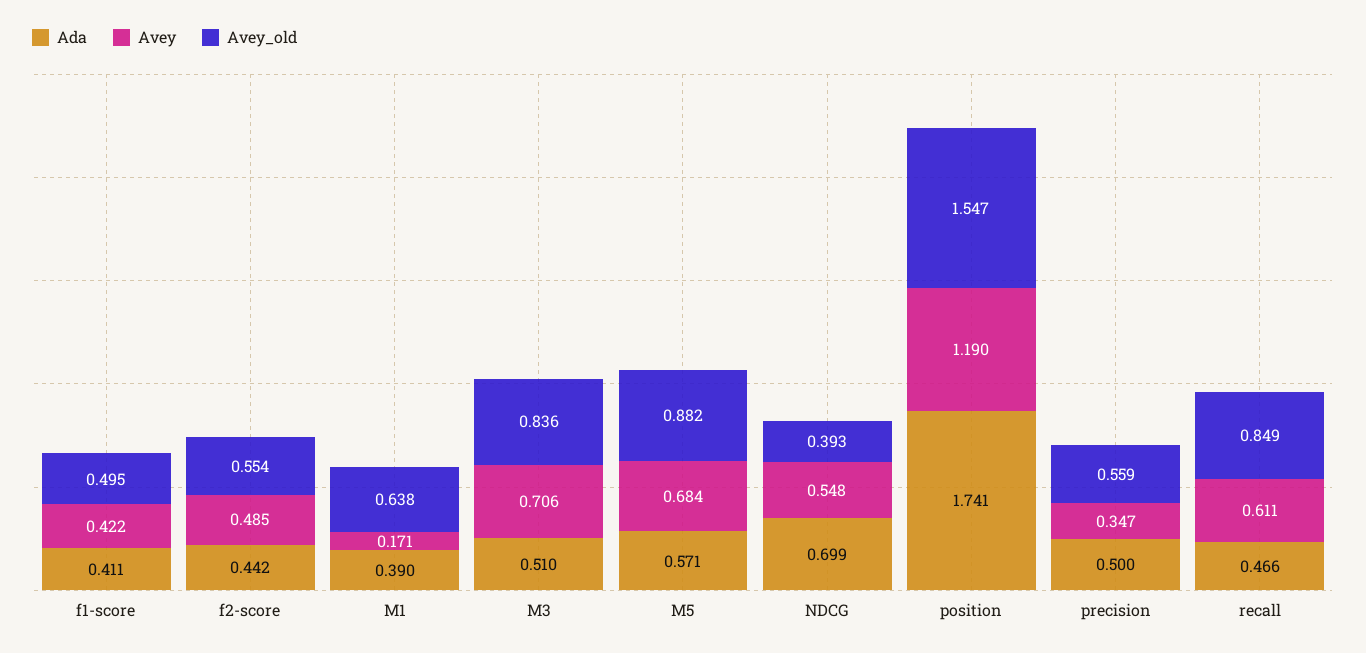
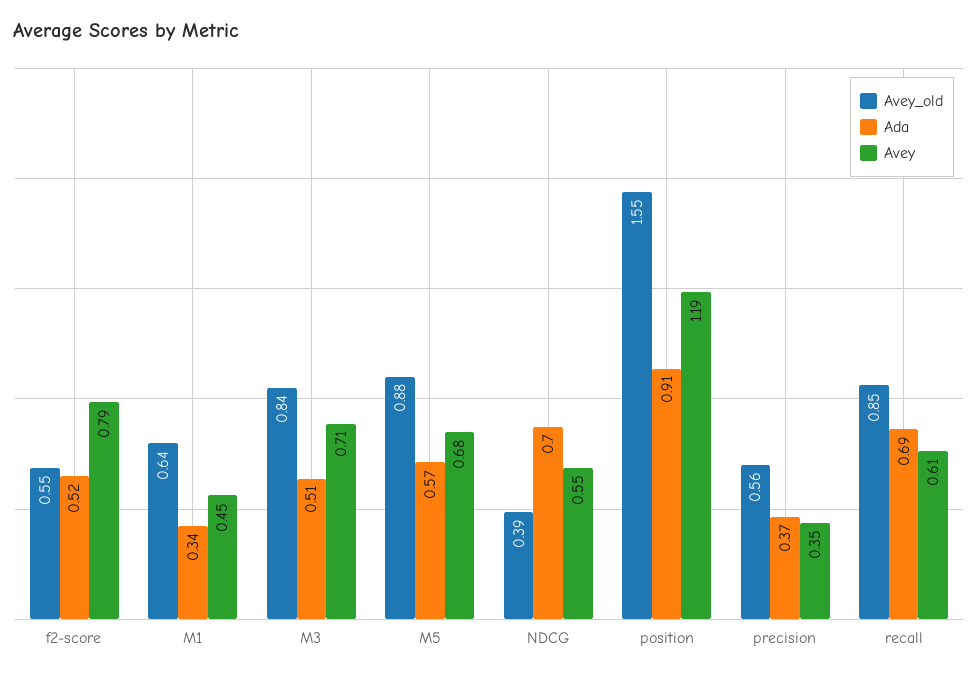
  {
    "Ada": {
-     "f1-score": 0.411,
-     "f2-score": 0.442,
+     "f2-score": 0.52,
-     "M1": 0.39,
+     "M1": 0.34,
      "M3": 0.51,
      "M5": 0.571,
      "NDCG": 0.699,
-     "position": 1.741,
+     "position": 0.91,
-     "precision": 0.5,
+     "precision": 0.37,
-     "recall": 0.466
+     "recall": 0.69
    },
    "Avey": {
-     "f1-score": 0.422,
-     "f2-score": 0.485,
+     "f2-score": 0.79,
-     "M1": 0.171,
+     "M1": 0.45,
      "M3": 0.706,
      "M5": 0.684,
      "NDCG": 0.548,
      "position": 1.19,
      "precision": 0.347,
      "recall": 0.611
    },
    "Avey_old": {
-     "f1-score": 0.495,
      "f2-score": 0.554,
      "M1": 0.638,
      "M3": 0.836,
      "M5": 0.882,
      "NDCG": 0.393,
      "position": 1.547,
      "precision": 0.559,
      "recall": 0.849
    }
  }

